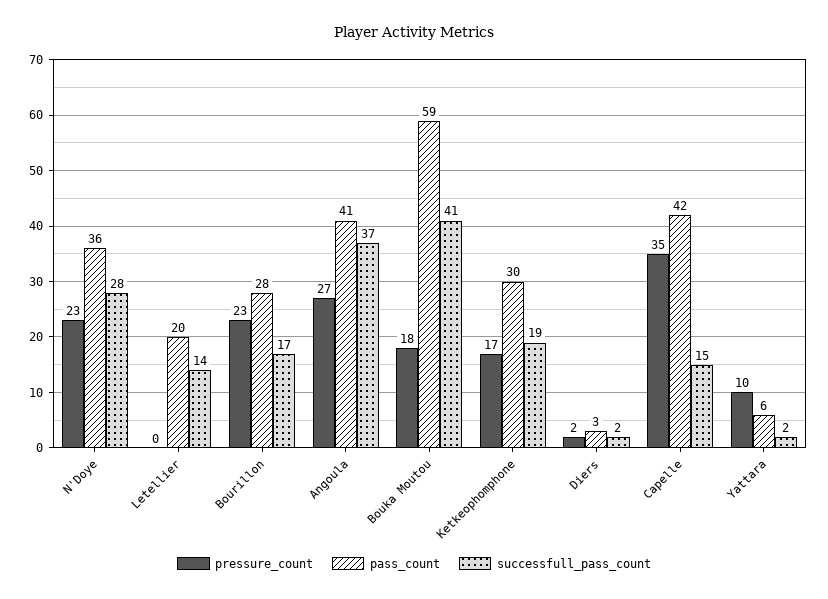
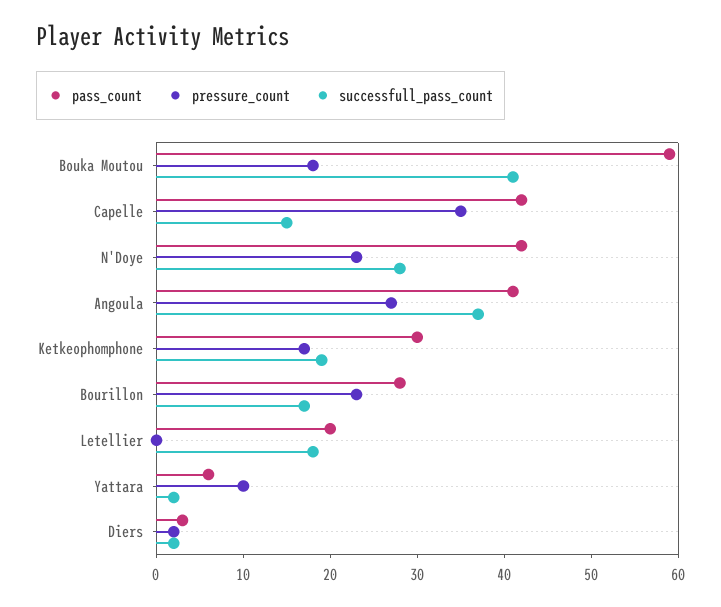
  {
    "pressure_count": {
      "N'Doye": 23,
      "Letellier": 0,
      "Bourillon": 23,
      "Angoula": 27,
      "Bouka Moutou": 18,
      "Ketkeophomphone": 17,
      "Diers": 2,
      "Capelle": 35,
      "Yattara": 10
    },
    "pass_count": {
-     "N'Doye": 36,
+     "N'Doye": 42,
      "Letellier": 20,
      "Bourillon": 28,
      "Angoula": 41,
      "Bouka Moutou": 59,
      "Ketkeophomphone": 30,
      "Diers": 3,
      "Capelle": 42,
      "Yattara": 6
    },
    "successfull_pass_count": {
      "N'Doye": 28,
-     "Letellier": 14,
+     "Letellier": 18,
      "Bourillon": 17,
      "Angoula": 37,
      "Bouka Moutou": 41,
      "Ketkeophomphone": 19,
      "Diers": 2,
      "Capelle": 15,
      "Yattara": 2
    }
  }

